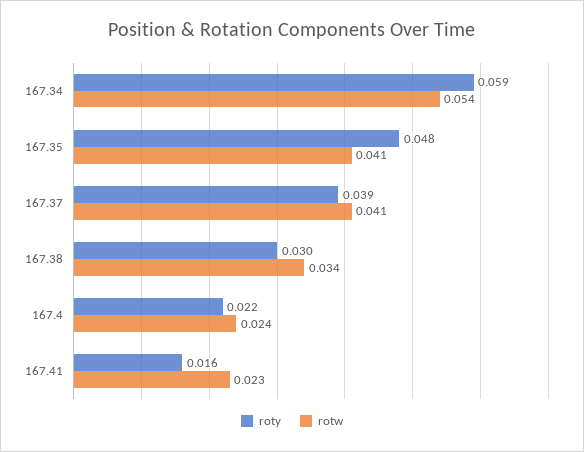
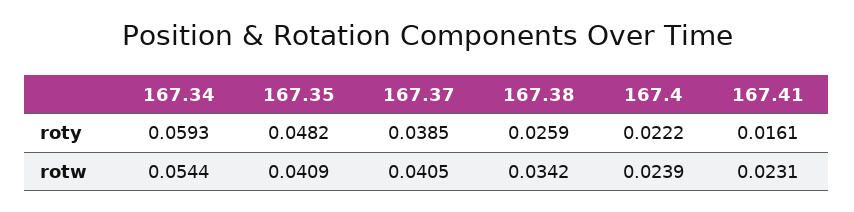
  {
    "roty": {
      "167.34": 0.0593,
      "167.35": 0.0482,
      "167.37": 0.0385,
-     "167.38": 0.03,
+     "167.38": 0.0259,
      "167.4": 0.0222,
      "167.41": 0.0161
    },
    "rotw": {
      "167.34": 0.0544,
      "167.35": 0.0409,
      "167.37": 0.0405,
      "167.38": 0.0342,
      "167.4": 0.0239,
      "167.41": 0.0231
    }
  }

